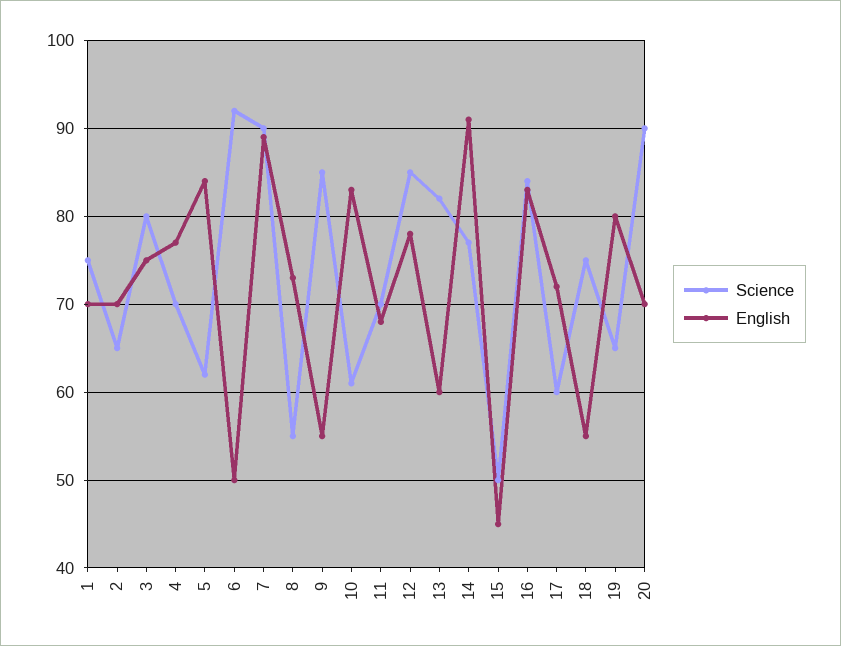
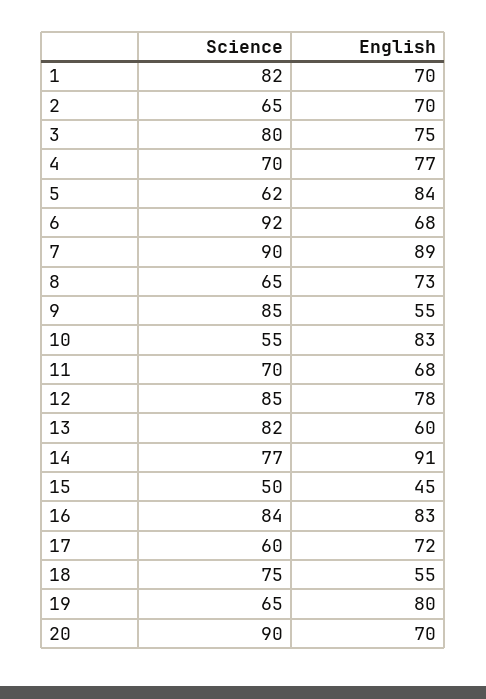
  {
    "Science": {
-     "1": 75,
+     "1": 82,
      "2": 65,
      "3": 80,
      "4": 70,
      "5": 62,
      "6": 92,
      "7": 90,
-     "8": 55,
+     "8": 65,
      "9": 85,
-     "10": 61,
+     "10": 55,
      "11": 70,
      "12": 85,
      "13": 82,
      "14": 77,
      "15": 50,
      "16": 84,
      "17": 60,
      "18": 75,
      "19": 65,
      "20": 90
    },
    "English": {
      "1": 70,
      "2": 70,
      "3": 75,
      "4": 77,
      "5": 84,
-     "6": 50,
+     "6": 68,
      "7": 89,
      "8": 73,
      "9": 55,
      "10": 83,
      "11": 68,
      "12": 78,
      "13": 60,
      "14": 91,
      "15": 45,
      "16": 83,
      "17": 72,
      "18": 55,
      "19": 80,
      "20": 70
    }
  }

